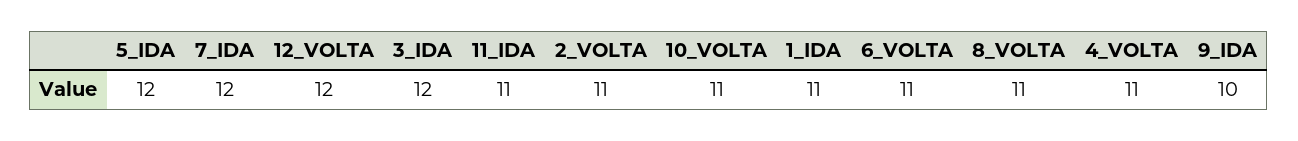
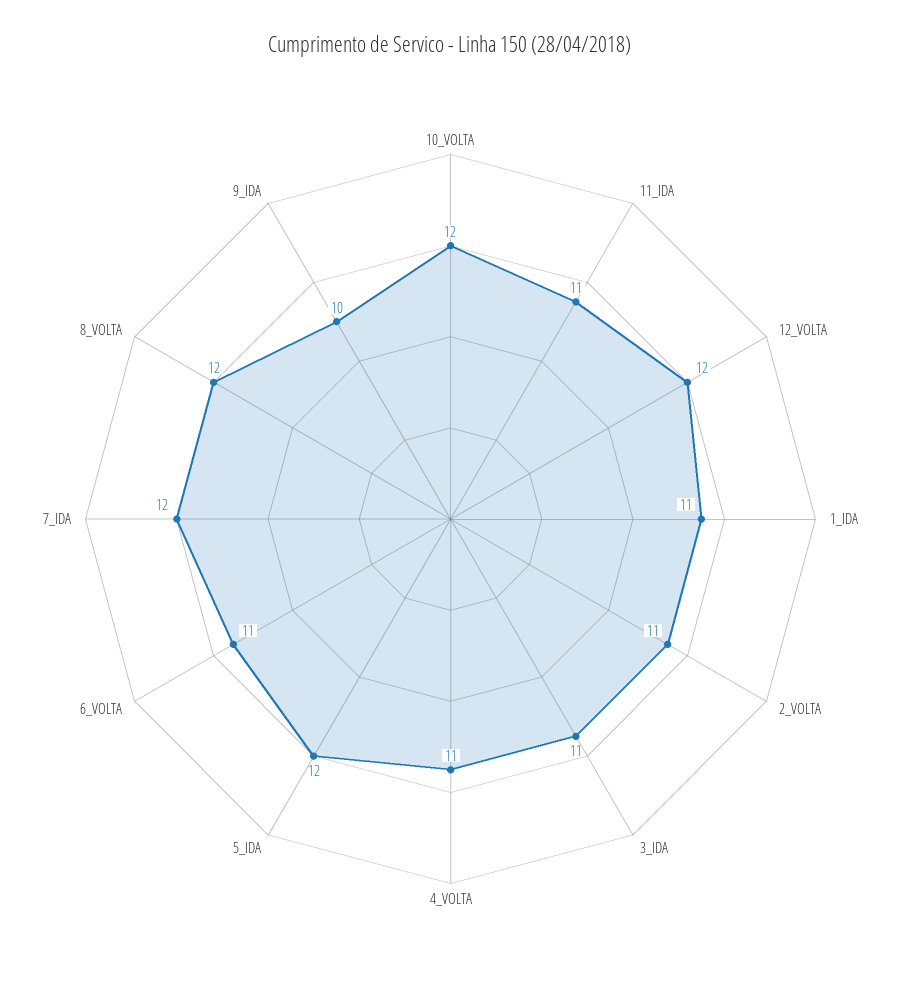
  {
    "5_IDA": 12,
    "7_IDA": 12,
    "12_VOLTA": 12,
-   "3_IDA": 12,
+   "3_IDA": 11,
    "11_IDA": 11,
    "2_VOLTA": 11,
-   "10_VOLTA": 11,
+   "10_VOLTA": 12,
    "1_IDA": 11,
    "6_VOLTA": 11,
-   "8_VOLTA": 11,
+   "8_VOLTA": 12,
    "4_VOLTA": 11,
    "9_IDA": 10
  }

